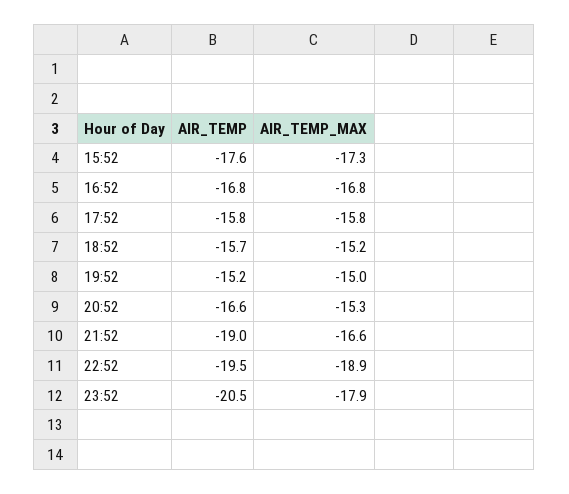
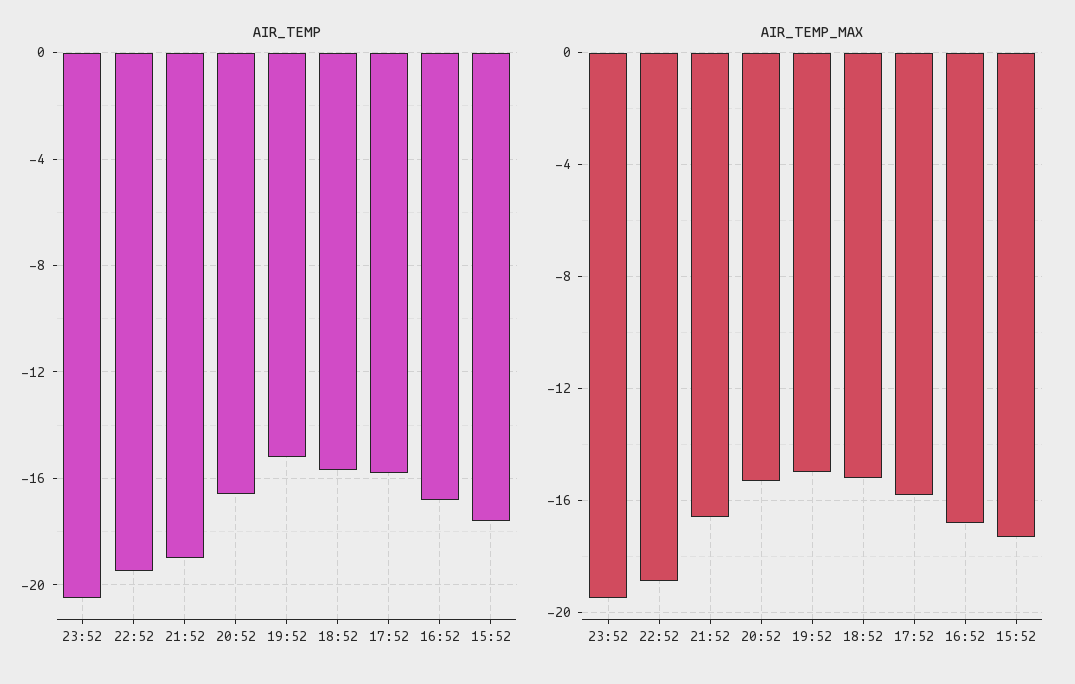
  {
    "AIR_TEMP": {
      "15:52": -17.6,
      "16:52": -16.8,
      "17:52": -15.8,
      "18:52": -15.7,
      "19:52": -15.2,
      "20:52": -16.6,
      "21:52": -19,
      "22:52": -19.5,
      "23:52": -20.5
    },
    "AIR_TEMP_MAX": {
      "15:52": -17.3,
      "16:52": -16.8,
      "17:52": -15.8,
      "18:52": -15.2,
      "19:52": -15,
      "20:52": -15.3,
      "21:52": -16.6,
      "22:52": -18.9,
-     "23:52": -17.9
+     "23:52": -19.5
    }
  }

